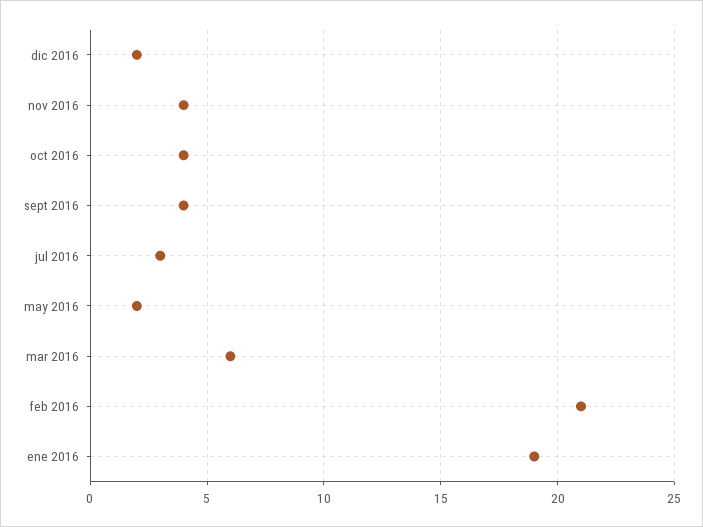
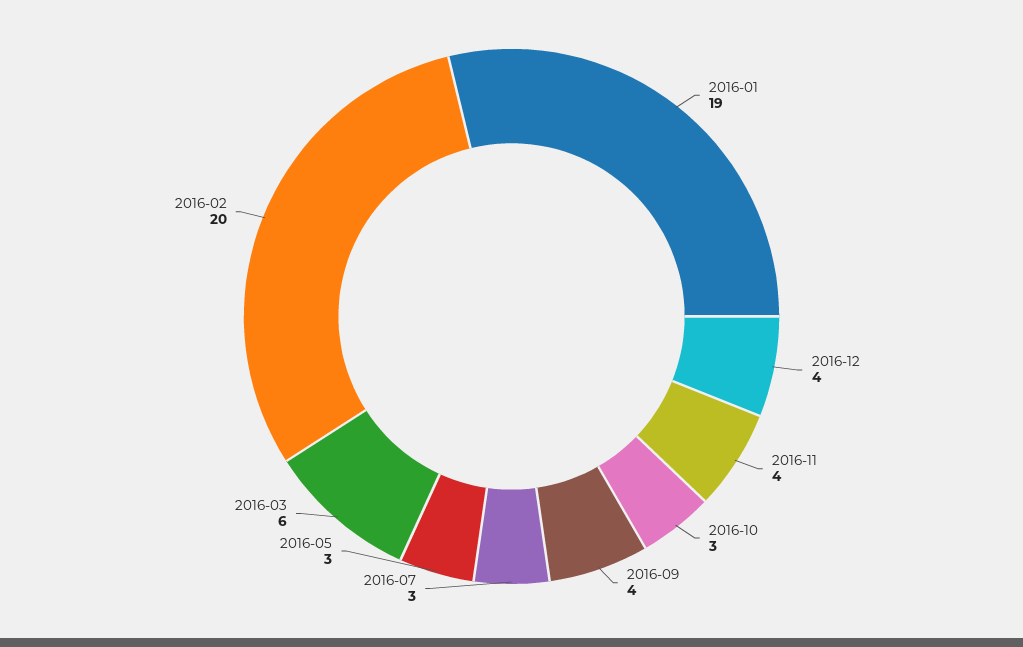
  {
-   "dic 2016": 2,
+   "dic 2016": 4,
    "nov 2016": 4,
-   "oct 2016": 4,
+   "oct 2016": 3,
    "sept 2016": 4,
    "jul 2016": 3,
-   "may 2016": 2,
+   "may 2016": 3,
    "mar 2016": 6,
-   "feb 2016": 21,
+   "feb 2016": 20,
    "ene 2016": 19
  }

